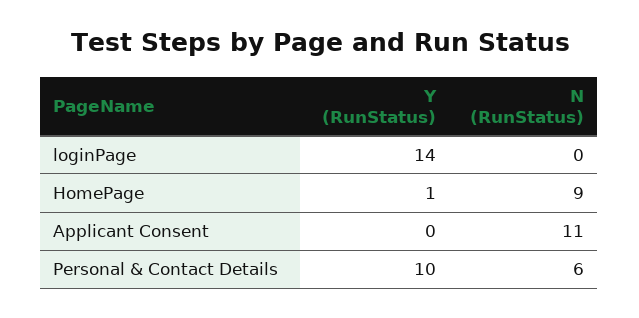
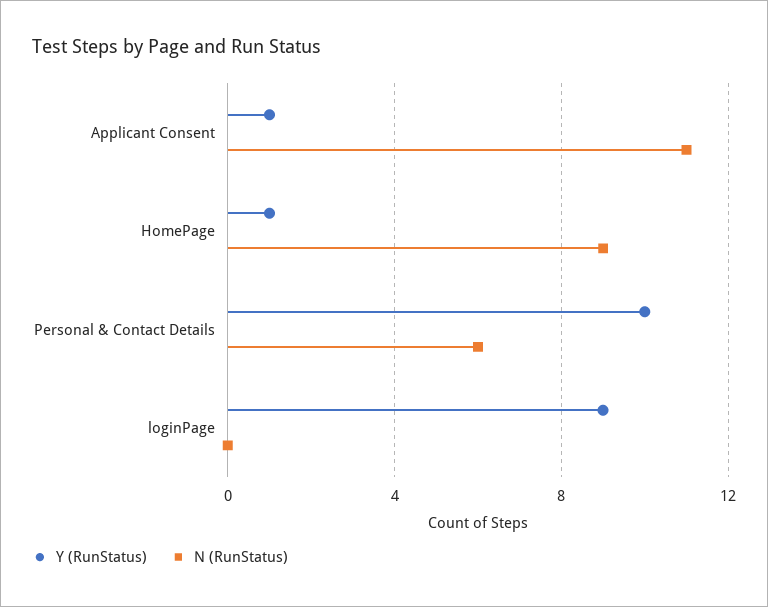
  {
    "Y (RunStatus)": {
-     "loginPage": 14,
+     "loginPage": 9,
      "HomePage": 1,
-     "Applicant Consent": 0,
+     "Applicant Consent": 1,
      "Personal & Contact Details": 10
    },
    "N (RunStatus)": {
      "loginPage": 0,
      "HomePage": 9,
      "Applicant Consent": 11,
      "Personal & Contact Details": 6
    }
  }

